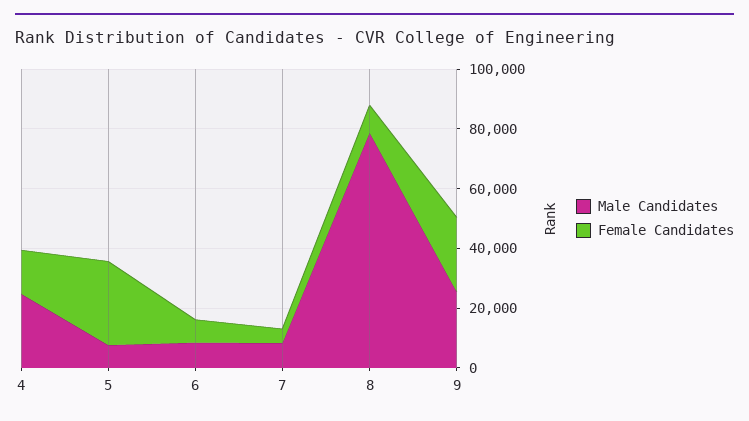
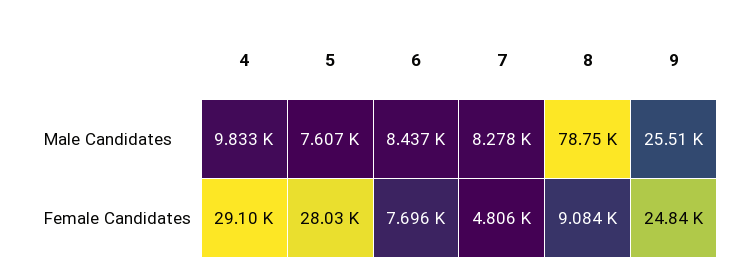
  {
    "Male Candidates": {
-     "4": 25000,
+     "4": 9833,
      "5": 7607,
      "6": 8437,
      "7": 8278,
      "8": 78750,
      "9": 25510
    },
    "Female Candidates": {
-     "4": 15000,
+     "4": 29100,
      "5": 28030,
      "6": 7696,
      "7": 4806,
      "8": 9084,
      "9": 24840
    }
  }

